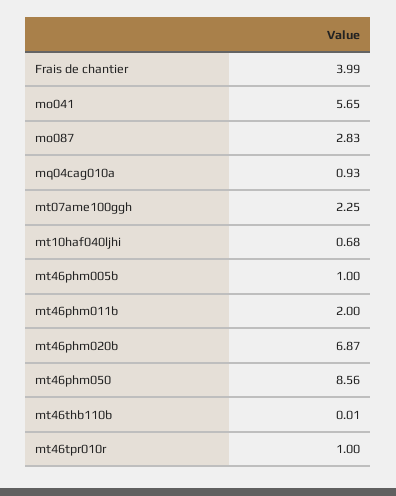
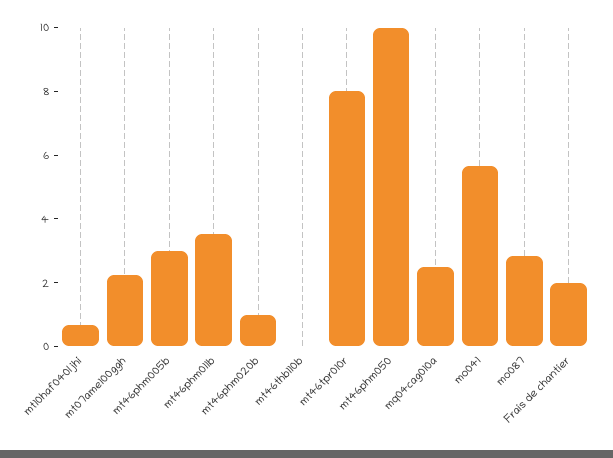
  {
-   "Frais de chantier": 3.99,
+   "Frais de chantier": 2,
    "mo041": 5.65,
    "mo087": 2.83,
-   "mq04cag010a": 0.93,
+   "mq04cag010a": 2.5,
    "mt07ame100ggh": 2.25,
    "mt10haf040ljhi": 0.68,
-   "mt46phm005b": 1,
+   "mt46phm005b": 3,
-   "mt46phm011b": 2,
+   "mt46phm011b": 3.5,
-   "mt46phm020b": 6.87,
+   "mt46phm020b": 1,
-   "mt46phm050": 8.56,
+   "mt46phm050": 10,
    "mt46thb110b": 0.01,
-   "mt46tpr010r": 1
+   "mt46tpr010r": 8
  }

